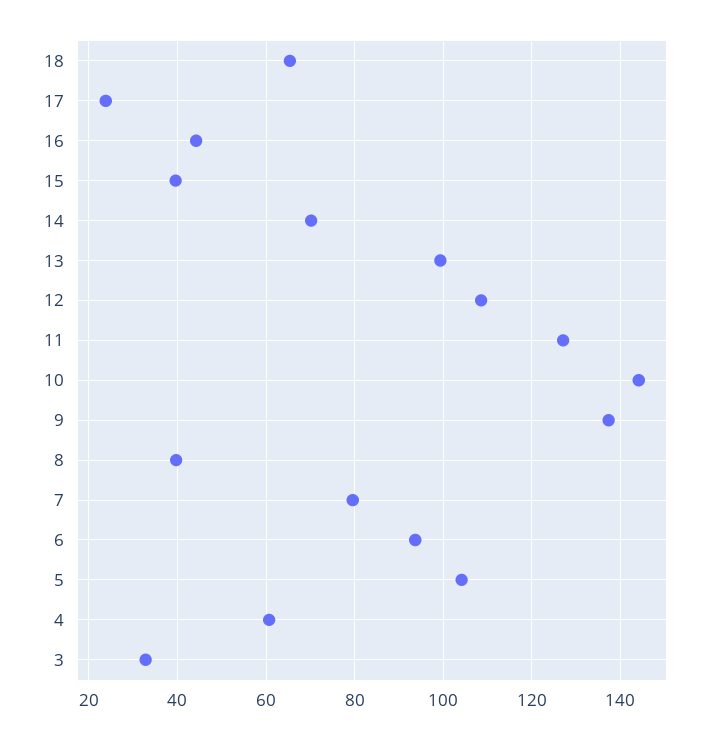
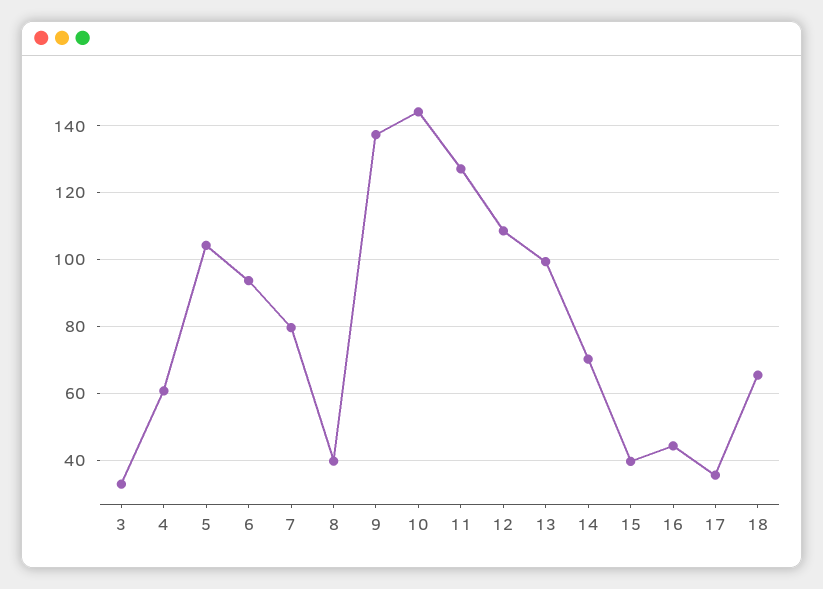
  {
    "18": 66,
-   "17": 24,
+   "17": 36,
    "16": 44,
    "15": 40,
    "14": 70,
    "13": 100,
    "12": 108,
    "11": 128,
    "10": 144,
    "9": 138,
    "8": 40,
    "7": 80,
    "6": 94,
    "5": 104,
    "4": 60,
    "3": 32
  }

